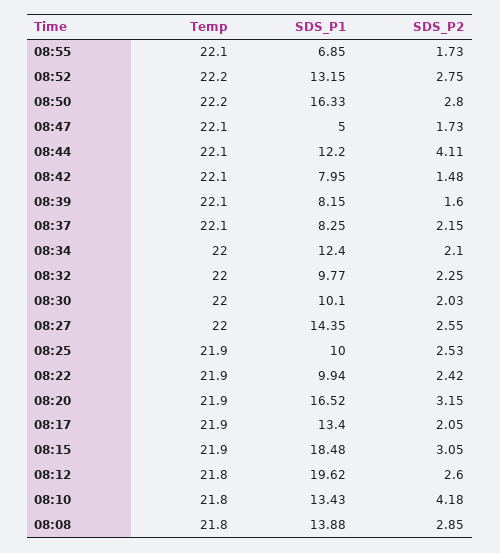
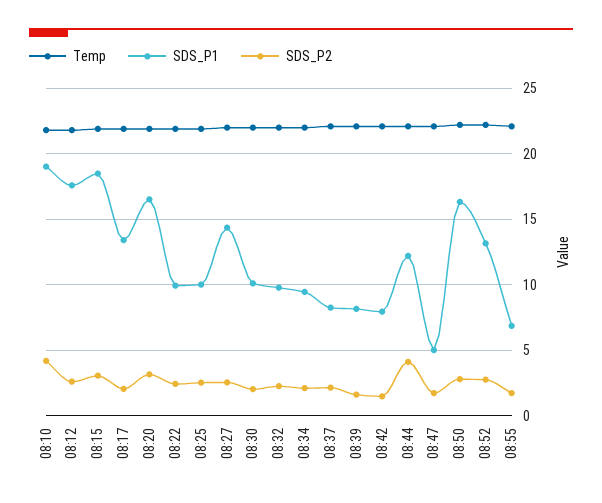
  {
    "Temp": {
      "08:55": 22.1,
      "08:52": 22.2,
      "08:50": 22.2,
      "08:47": 22.1,
      "08:44": 22.1,
      "08:42": 22.1,
      "08:39": 22.1,
      "08:37": 22.1,
      "08:34": 22,
      "08:32": 22,
      "08:30": 22,
      "08:27": 22,
      "08:25": 21.9,
      "08:22": 21.9,
      "08:20": 21.9,
      "08:17": 21.9,
      "08:15": 21.9,
      "08:12": 21.8,
-     "08:10": 21.8,
+     "08:10": 21.8
-     "08:08": 21.8
    },
    "SDS_P1": {
      "08:55": 6.85,
      "08:52": 13.15,
      "08:50": 16.33,
      "08:47": 5,
      "08:44": 12.2,
      "08:42": 7.95,
      "08:39": 8.15,
      "08:37": 8.25,
-     "08:34": 12.4,
+     "08:34": 9.5,
      "08:32": 9.77,
      "08:30": 10.1,
      "08:27": 14.35,
      "08:25": 10,
      "08:22": 9.94,
      "08:20": 16.52,
      "08:17": 13.4,
      "08:15": 18.48,
-     "08:12": 19.62,
+     "08:12": 17.5,
-     "08:10": 13.43,
+     "08:10": 19
-     "08:08": 13.88
    },
    "SDS_P2": {
      "08:55": 1.73,
      "08:52": 2.75,
      "08:50": 2.8,
      "08:47": 1.73,
      "08:44": 4.11,
      "08:42": 1.48,
      "08:39": 1.6,
      "08:37": 2.15,
      "08:34": 2.1,
      "08:32": 2.25,
      "08:30": 2.03,
      "08:27": 2.55,
      "08:25": 2.53,
      "08:22": 2.42,
      "08:20": 3.15,
      "08:17": 2.05,
      "08:15": 3.05,
      "08:12": 2.6,
-     "08:10": 4.18,
+     "08:10": 4.18
-     "08:08": 2.85
    }
  }

